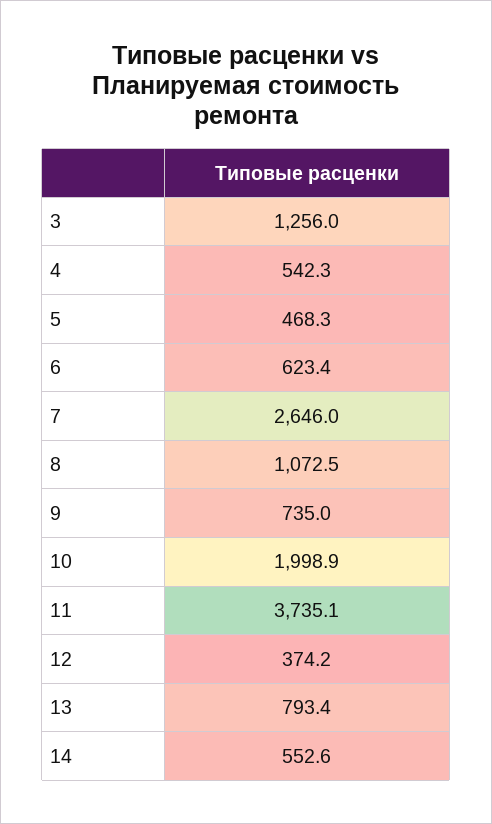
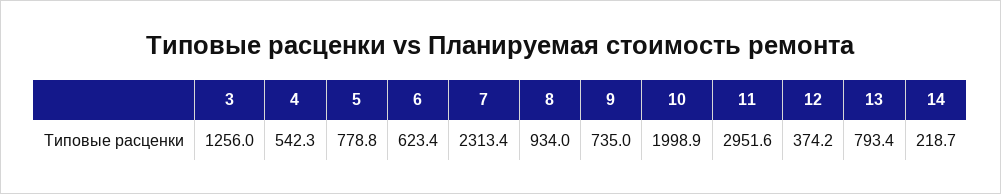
  {
    "3": 1256,
    "4": 542.3,
-   "5": 468.3,
+   "5": 778.8,
    "6": 623.4,
-   "7": 2646,
+   "7": 2313.4,
-   "8": 1072.5,
+   "8": 934,
    "9": 735,
    "10": 1998.9,
-   "11": 3735.1,
+   "11": 2951.6,
    "12": 374.2,
    "13": 793.4,
-   "14": 552.6
+   "14": 218.7
  }

